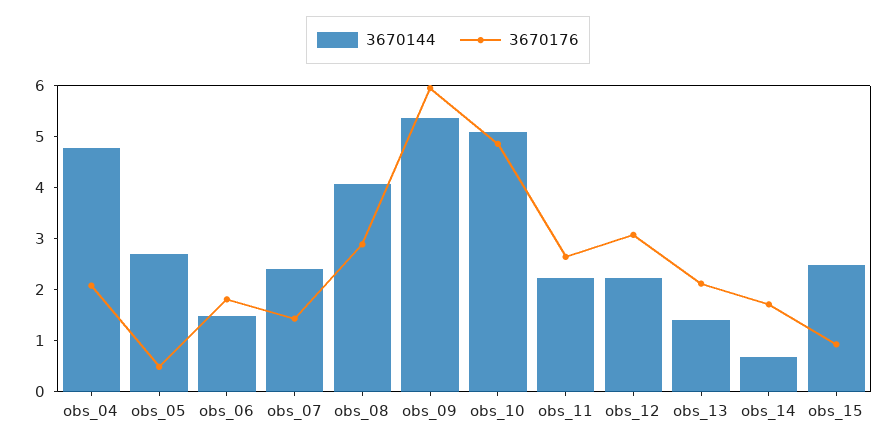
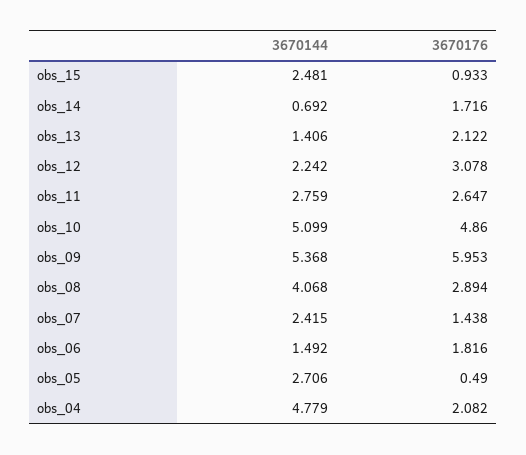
  {
    "3670144": {
      "obs_04": 4.779,
      "obs_05": 2.706,
      "obs_06": 1.492,
      "obs_07": 2.415,
      "obs_08": 4.068,
      "obs_09": 5.368,
      "obs_10": 5.099,
-     "obs_11": 2.2,
+     "obs_11": 2.759,
      "obs_12": 2.242,
      "obs_13": 1.406,
      "obs_14": 0.692,
      "obs_15": 2.481
    },
    "3670176": {
      "obs_04": 2.082,
      "obs_05": 0.49,
      "obs_06": 1.816,
      "obs_07": 1.438,
      "obs_08": 2.894,
      "obs_09": 5.953,
      "obs_10": 4.86,
      "obs_11": 2.647,
      "obs_12": 3.078,
      "obs_13": 2.122,
      "obs_14": 1.716,
      "obs_15": 0.933
    }
  }

